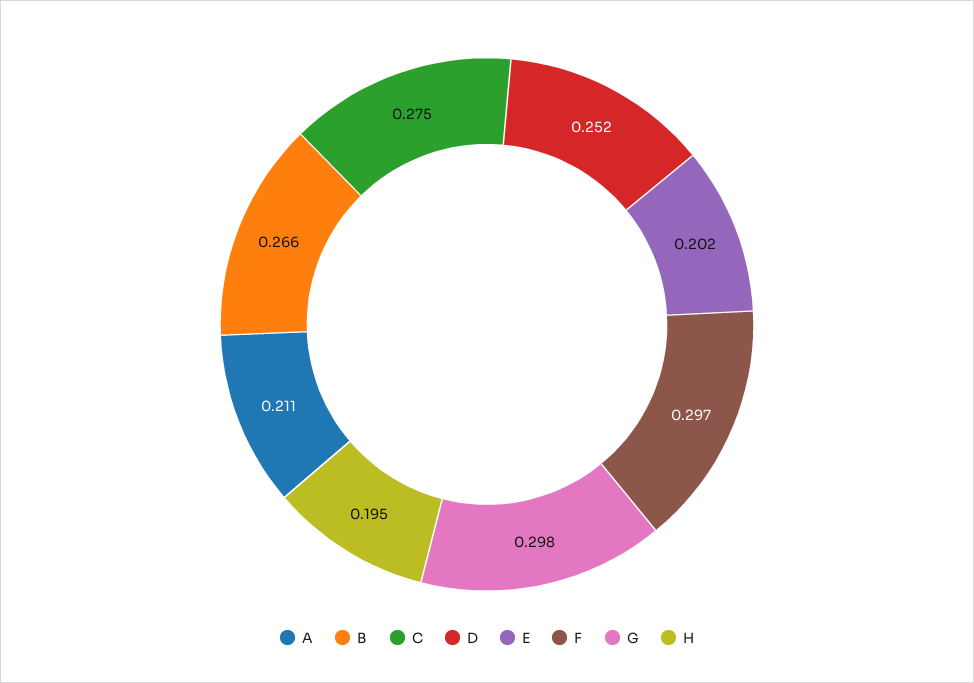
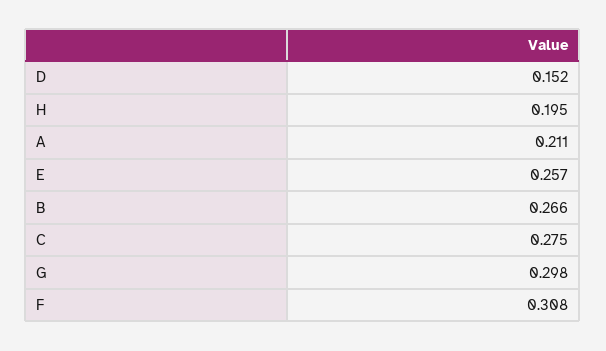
  {
    "A": 0.211,
    "B": 0.266,
    "C": 0.275,
-   "D": 0.252,
+   "D": 0.152,
-   "E": 0.202,
+   "E": 0.257,
-   "F": 0.297,
+   "F": 0.308,
    "G": 0.298,
    "H": 0.195
  }

